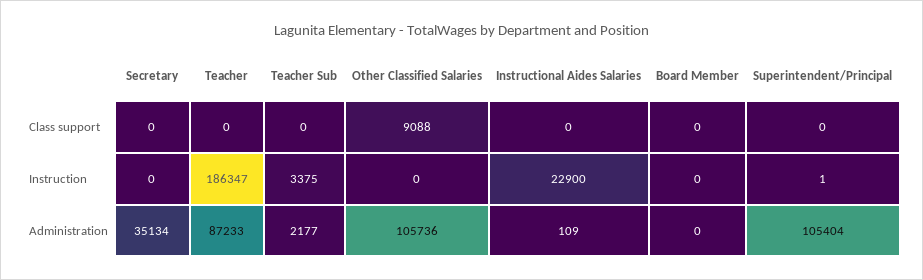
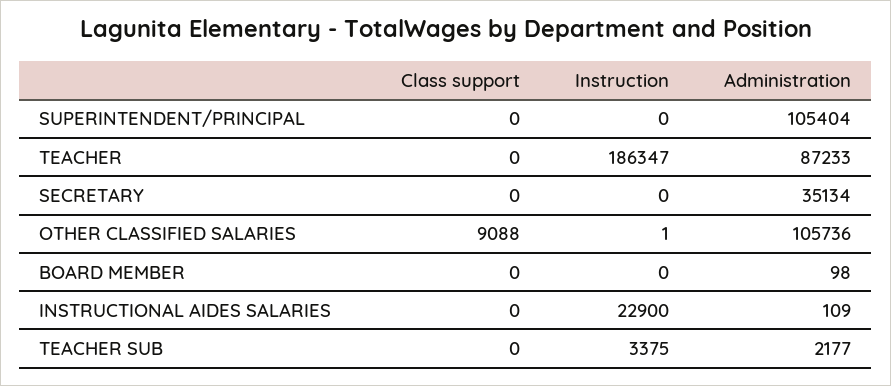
  {
    "Secretary": {
      "Class support": 0,
      "Instruction": 0,
      "Administration": 35134
    },
    "Teacher": {
      "Class support": 0,
      "Instruction": 186347,
      "Administration": 87233
    },
    "Teacher Sub": {
      "Class support": 0,
      "Instruction": 3375,
      "Administration": 2177
    },
    "Other Classified Salaries": {
      "Class support": 9088,
-     "Instruction": 0,
+     "Instruction": 1,
      "Administration": 105736
    },
    "Instructional Aides Salaries": {
      "Class support": 0,
      "Instruction": 22900,
      "Administration": 109
    },
    "Board Member": {
      "Class support": 0,
      "Instruction": 0,
-     "Administration": 0
+     "Administration": 98
    },
    "Superintendent/Principal": {
      "Class support": 0,
-     "Instruction": 1,
+     "Instruction": 0,
      "Administration": 105404
    }
  }

